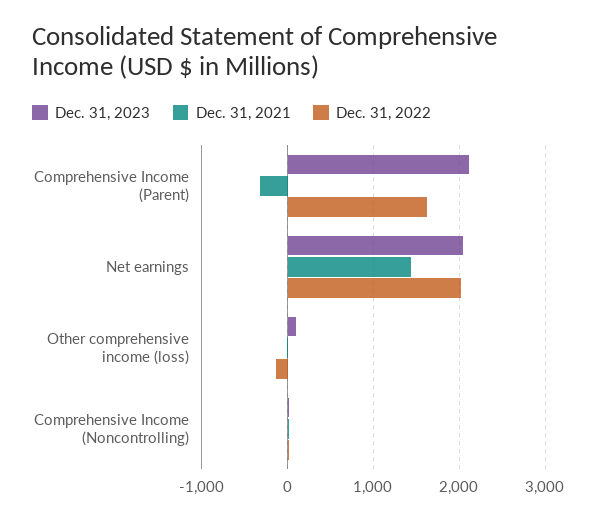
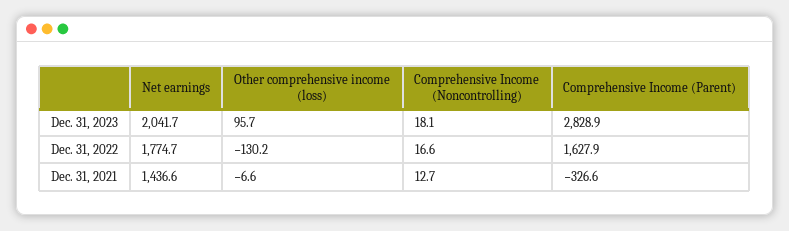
  {
    "Dec. 31, 2023": {
-     "Comprehensive Income (Parent)": 2100,
+     "Comprehensive Income (Parent)": 2828.9,
      "Net earnings": 2041.7,
      "Other comprehensive income (loss)": 95.7,
      "Comprehensive Income (Noncontrolling)": 18.1
    },
    "Dec. 31, 2021": {
      "Comprehensive Income (Parent)": -326.6,
      "Net earnings": 1436.6,
      "Other comprehensive income (loss)": -6.6,
      "Comprehensive Income (Noncontrolling)": 12.7
    },
    "Dec. 31, 2022": {
      "Comprehensive Income (Parent)": 1627.9,
-     "Net earnings": 2000,
+     "Net earnings": 1774.7,
      "Other comprehensive income (loss)": -130.2,
      "Comprehensive Income (Noncontrolling)": 16.6
    }
  }

